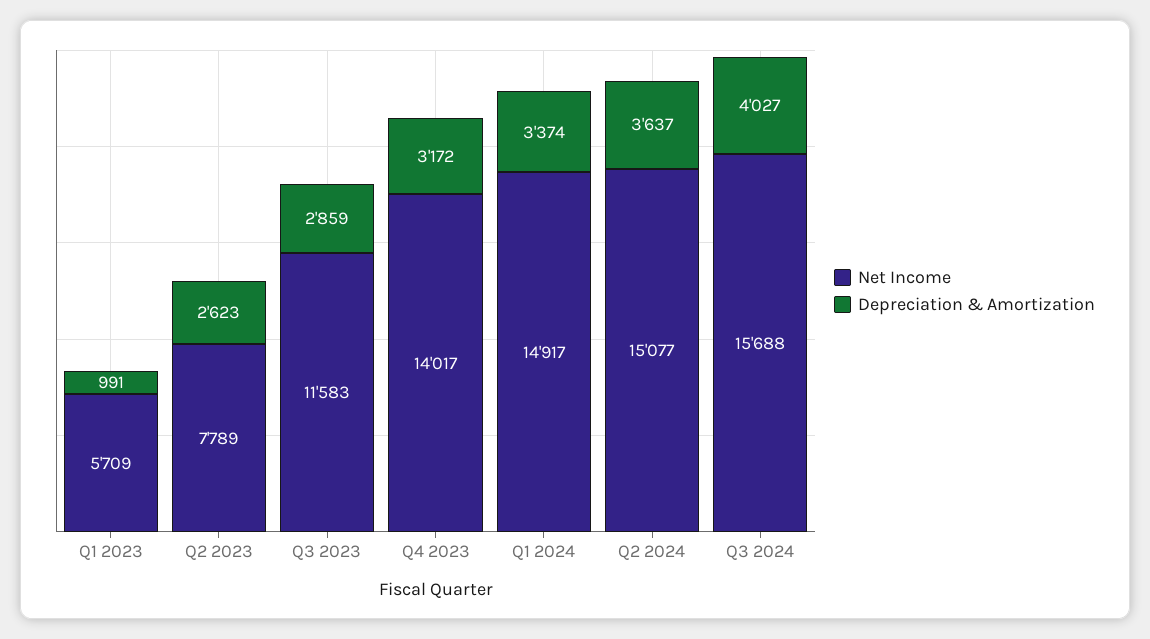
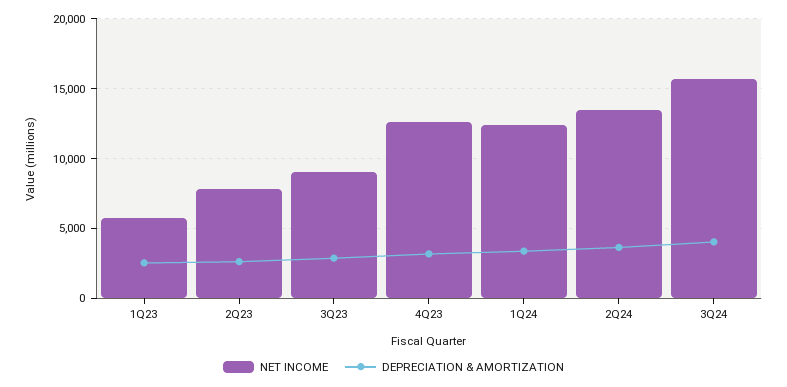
  {
    "Net Income": {
      "Q1 2023": 5709,
      "Q2 2023": 7789,
-     "Q3 2023": 11583,
+     "Q3 2023": 9000,
-     "Q4 2023": 14017,
+     "Q4 2023": 12500,
-     "Q1 2024": 14917,
+     "Q1 2024": 12500,
-     "Q2 2024": 15077,
+     "Q2 2024": 13500,
      "Q3 2024": 15688
    },
    "Depreciation & Amortization": {
-     "Q1 2023": 991,
+     "Q1 2023": 2500,
      "Q2 2023": 2623,
      "Q3 2023": 2859,
      "Q4 2023": 3172,
      "Q1 2024": 3374,
      "Q2 2024": 3637,
      "Q3 2024": 4027
    }
  }

